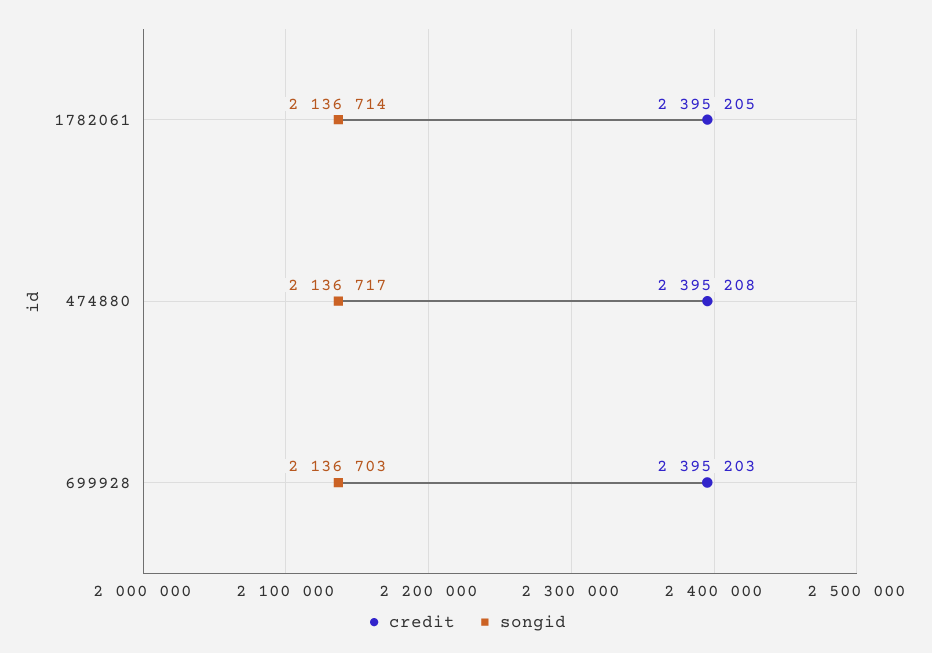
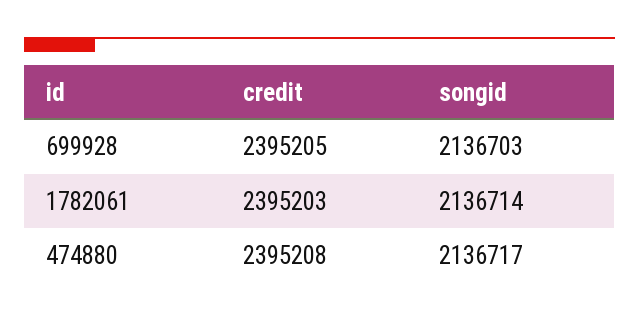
  {
    "credit": {
-     "1782061": 2395205,
+     "1782061": 2395203,
      "474880": 2395208,
-     "699928": 2395203
+     "699928": 2395205
    },
    "songid": {
      "1782061": 2136714,
      "474880": 2136717,
      "699928": 2136703
    }
  }

